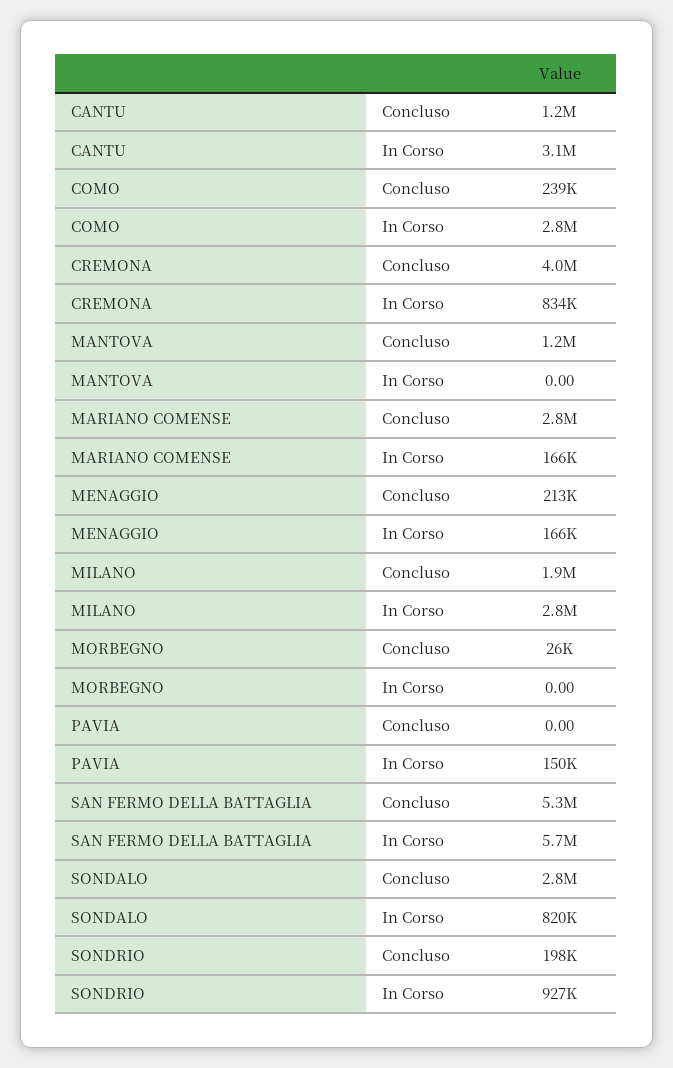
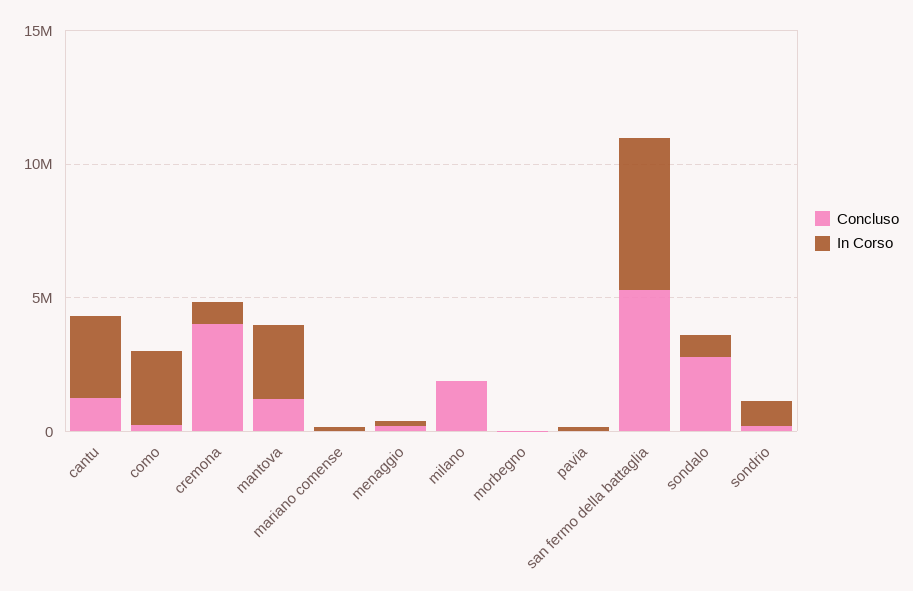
  {
    "Concluso": {
      "CANTU": 1200000,
      "COMO": 239000,
      "CREMONA": 4000000,
      "MANTOVA": 1200000,
-     "MARIANO COMENSE": 2800000,
+     "MARIANO COMENSE": 0,
      "MENAGGIO": 213000,
      "MILANO": 1900000,
      "MORBEGNO": 26000,
      "PAVIA": 0,
      "SAN FERMO DELLA BATTAGLIA": 5300000,
      "SONDALO": 2800000,
      "SONDRIO": 198000
    },
    "In Corso": {
      "CANTU": 3100000,
      "COMO": 2800000,
      "CREMONA": 834000,
-     "MANTOVA": 0,
+     "MANTOVA": 3000000,
      "MARIANO COMENSE": 166000,
      "MENAGGIO": 166000,
-     "MILANO": 2800000,
+     "MILANO": 0,
      "MORBEGNO": 0,
      "PAVIA": 150000,
      "SAN FERMO DELLA BATTAGLIA": 5700000,
      "SONDALO": 820000,
      "SONDRIO": 927000
    }
  }

